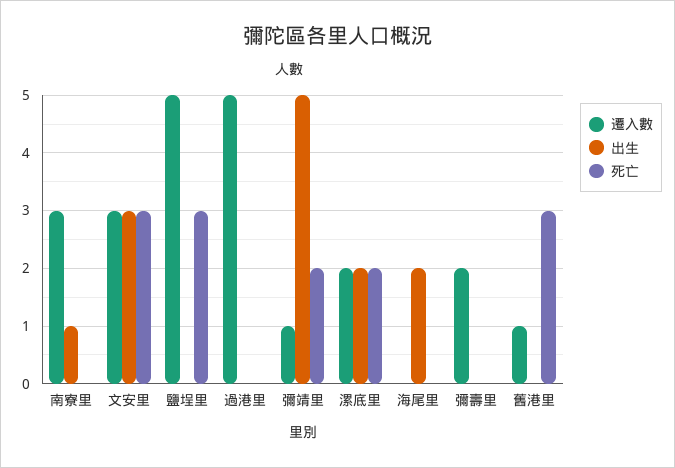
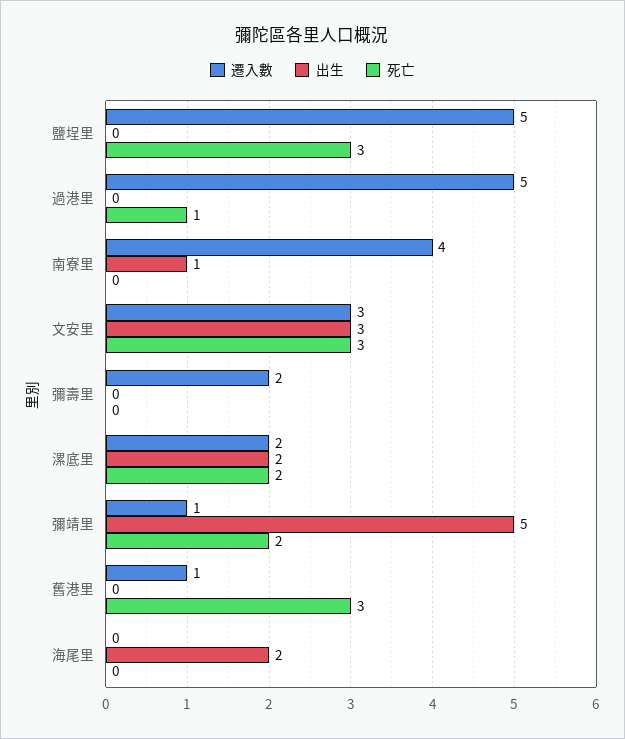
  {
    "遷入數": {
-     "南寮里": 3,
+     "南寮里": 4,
      "文安里": 3,
      "鹽埕里": 5,
      "過港里": 5,
      "彌靖里": 1,
      "漯底里": 2,
      "海尾里": 0,
      "彌壽里": 2,
      "舊港里": 1
    },
    "出生": {
      "南寮里": 1,
      "文安里": 3,
      "鹽埕里": 0,
      "過港里": 0,
      "彌靖里": 5,
      "漯底里": 2,
      "海尾里": 2,
      "彌壽里": 0,
      "舊港里": 0
    },
    "死亡": {
      "南寮里": 0,
      "文安里": 3,
      "鹽埕里": 3,
-     "過港里": 0,
+     "過港里": 1,
      "彌靖里": 2,
      "漯底里": 2,
      "海尾里": 0,
      "彌壽里": 0,
      "舊港里": 3
    }
  }

